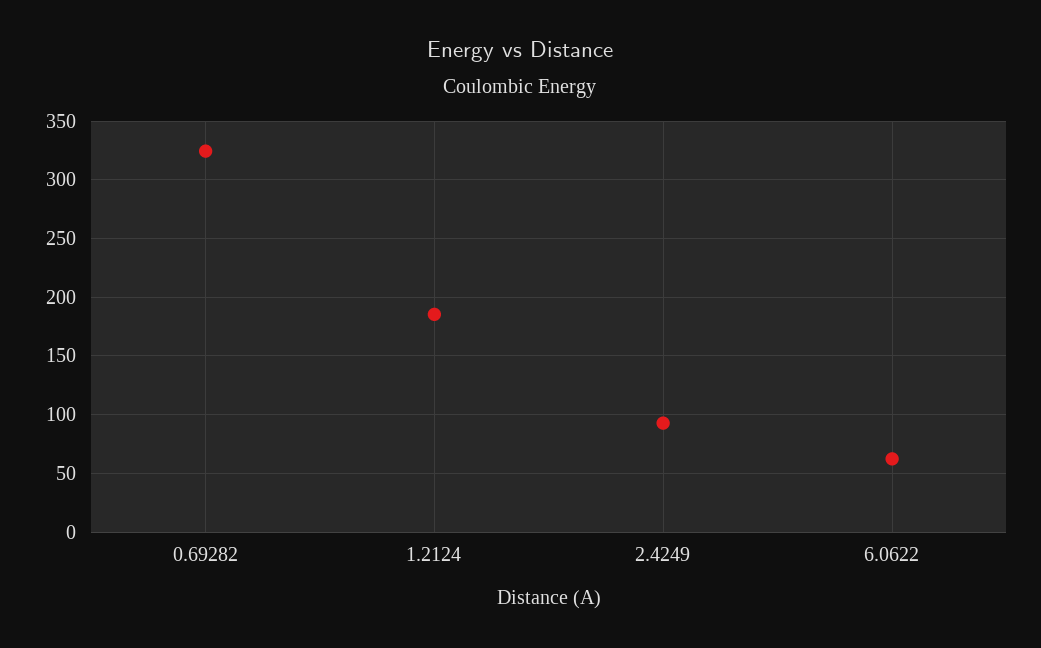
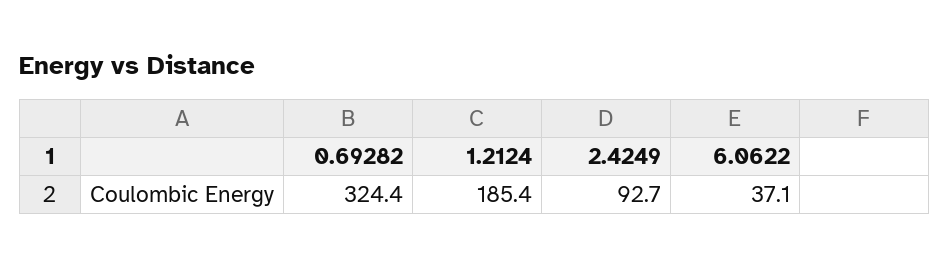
  {
    "0.69282": 324.4,
    "1.2124": 185.4,
    "2.4249": 92.7,
-   "6.0622": 60
+   "6.0622": 37.1
  }

